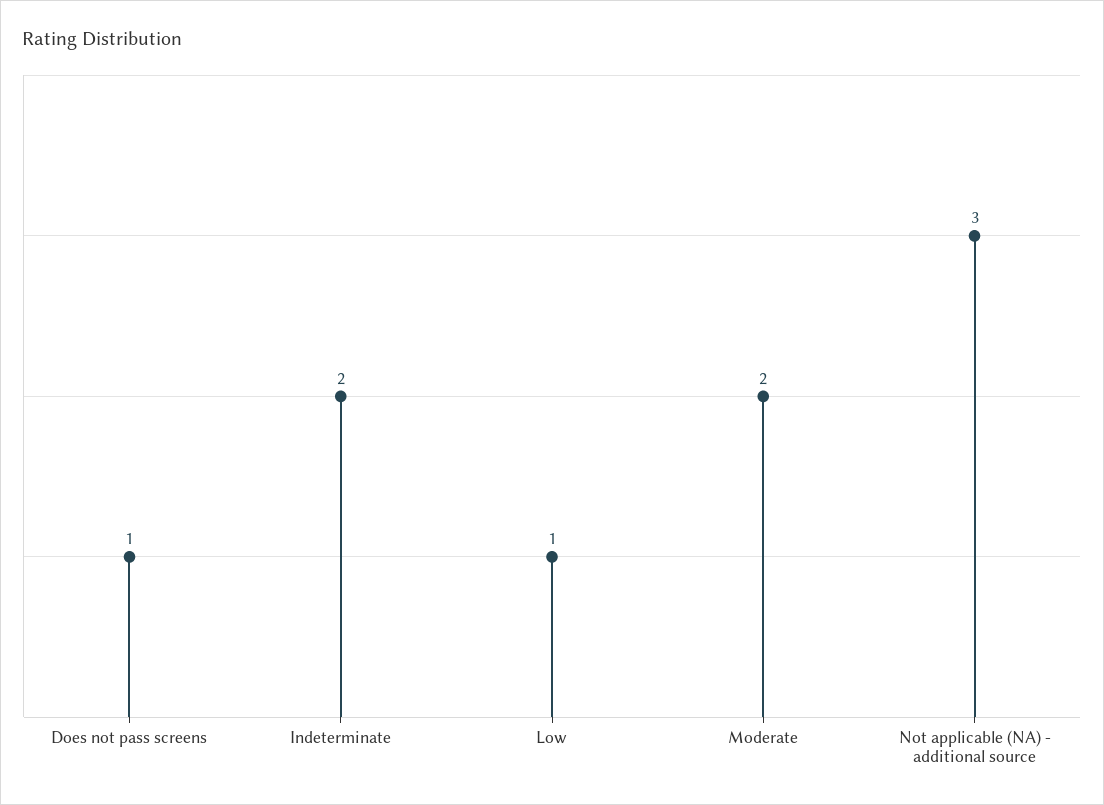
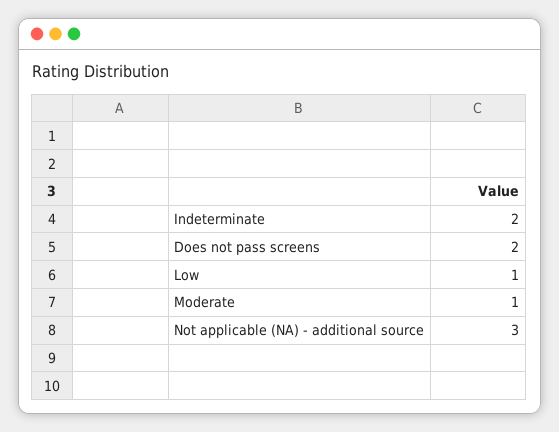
  {
-   "Does not pass screens": 1,
+   "Does not pass screens": 2,
    "Indeterminate": 2,
    "Low": 1,
-   "Moderate": 2,
+   "Moderate": 1,
    "Not applicable (NA) - additional source": 3
  }

